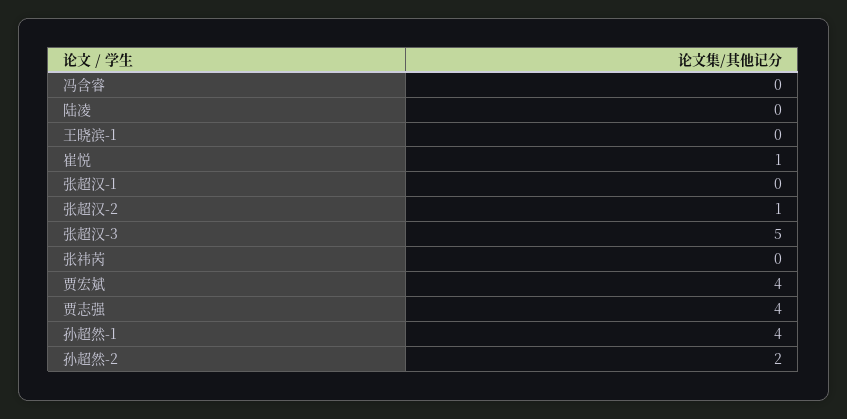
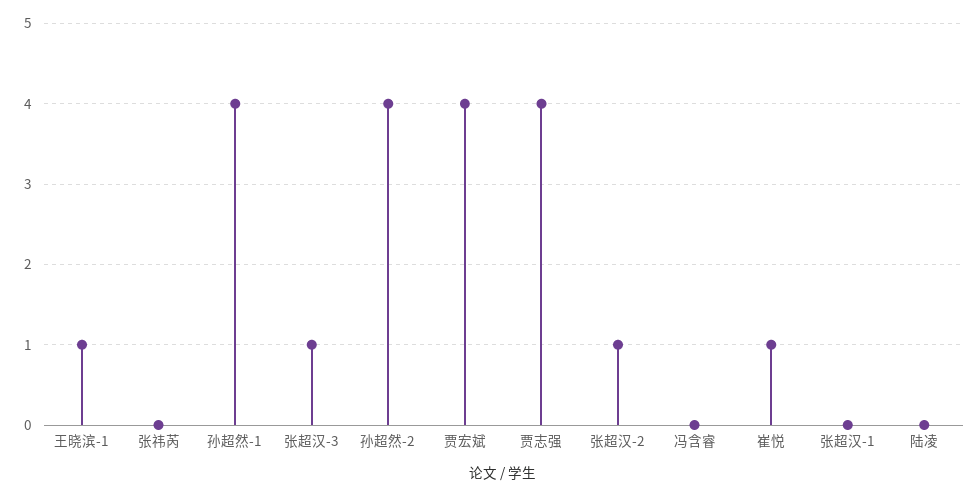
  {
    "冯含睿": 0,
    "陆凌": 0,
-   "王晓滨-1": 0,
+   "王晓滨-1": 1,
    "崔悦": 1,
    "张超汉-1": 0,
    "张超汉-2": 1,
-   "张超汉-3": 5,
+   "张超汉-3": 1,
    "张祎芮": 0,
    "贾宏斌": 4,
    "贾志强": 4,
    "孙超然-1": 4,
-   "孙超然-2": 2
+   "孙超然-2": 4
  }

